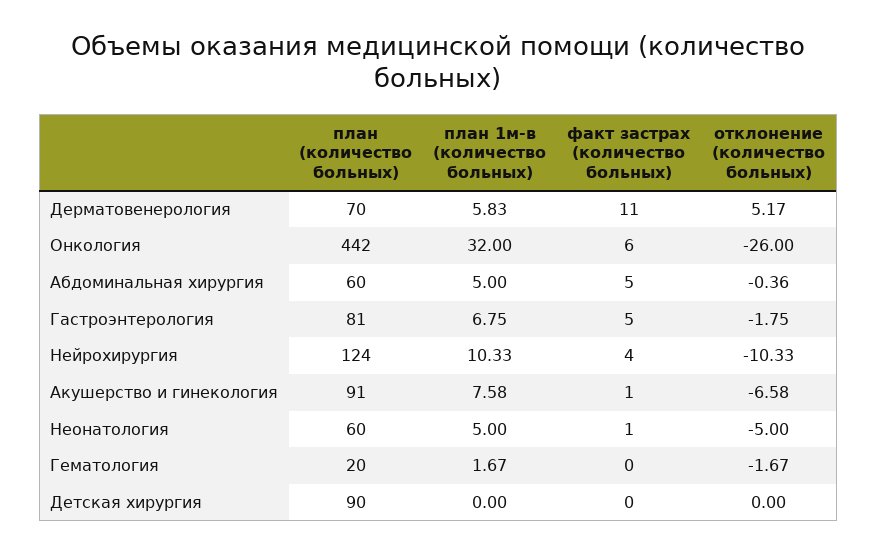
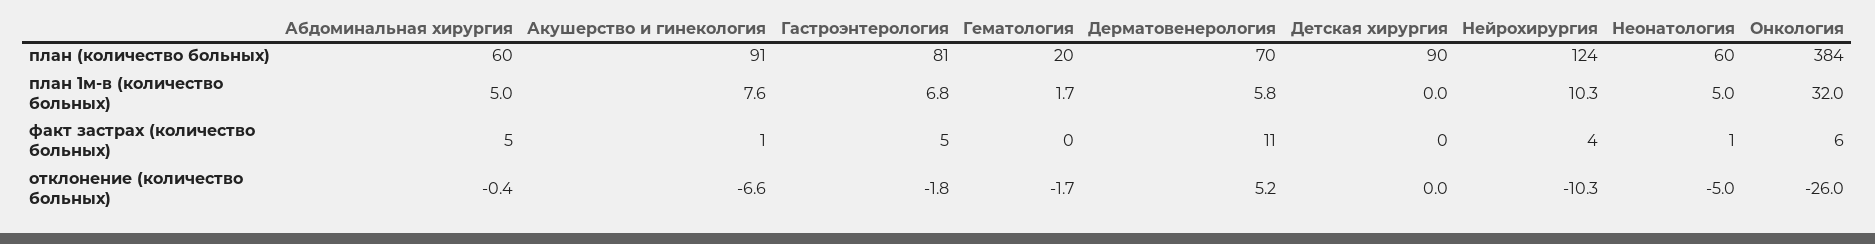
  {
    "план (количество больных)": {
      "Дерматовенерология": 70,
-     "Онкология": 442,
+     "Онкология": 384,
      "Абдоминальная хирургия": 60,
      "Гастроэнтерология": 81,
      "Нейрохирургия": 124,
      "Акушерство и гинекология": 91,
      "Неонатология": 60,
      "Гематология": 20,
      "Детская хирургия": 90
    },
    "план 1м-в (количество больных)": {
      "Дерматовенерология": 5.83,
      "Онкология": 32,
      "Абдоминальная хирургия": 5,
      "Гастроэнтерология": 6.75,
      "Нейрохирургия": 10.33,
      "Акушерство и гинекология": 7.58,
      "Неонатология": 5,
      "Гематология": 1.67,
      "Детская хирургия": 0
    },
    "факт застрах (количество больных)": {
      "Дерматовенерология": 11,
      "Онкология": 6,
      "Абдоминальная хирургия": 5,
      "Гастроэнтерология": 5,
      "Нейрохирургия": 4,
      "Акушерство и гинекология": 1,
      "Неонатология": 1,
      "Гематология": 0,
      "Детская хирургия": 0
    },
    "отклонение (количество больных)": {
      "Дерматовенерология": 5.17,
      "Онкология": -26,
      "Абдоминальная хирургия": -0.36,
      "Гастроэнтерология": -1.75,
      "Нейрохирургия": -10.33,
      "Акушерство и гинекология": -6.58,
      "Неонатология": -5,
      "Гематология": -1.67,
      "Детская хирургия": 0
    }
  }

